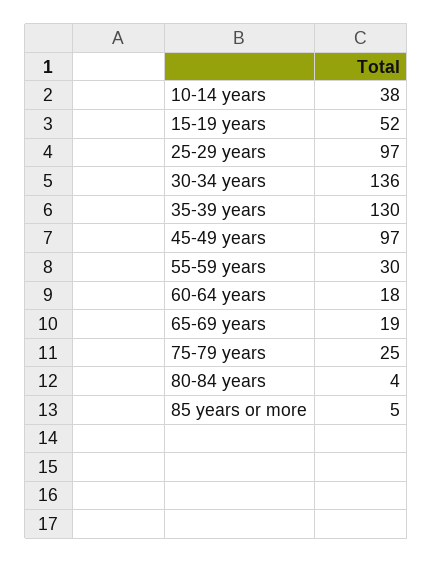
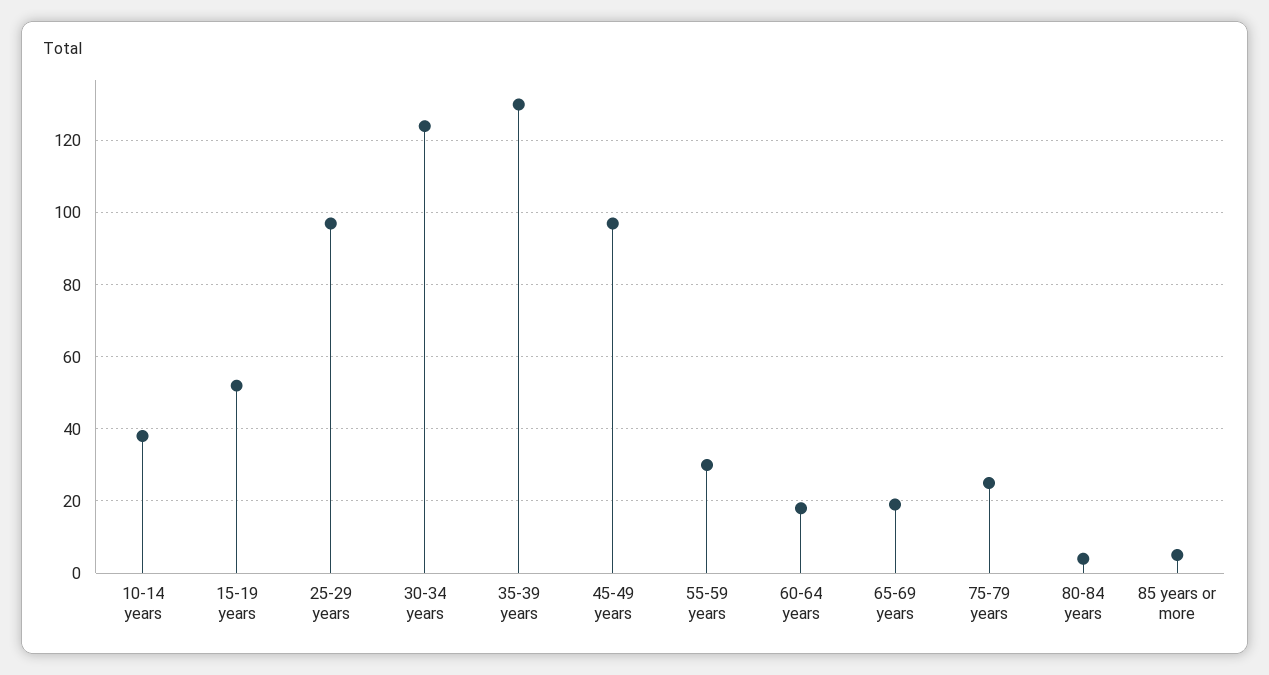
  {
    "10-14 years": 38,
    "15-19 years": 52,
    "25-29 years": 97,
-   "30-34 years": 136,
+   "30-34 years": 125,
    "35-39 years": 130,
    "45-49 years": 97,
    "55-59 years": 30,
    "60-64 years": 18,
    "65-69 years": 19,
    "75-79 years": 25,
    "80-84 years": 4,
    "85 years or more": 5
  }

